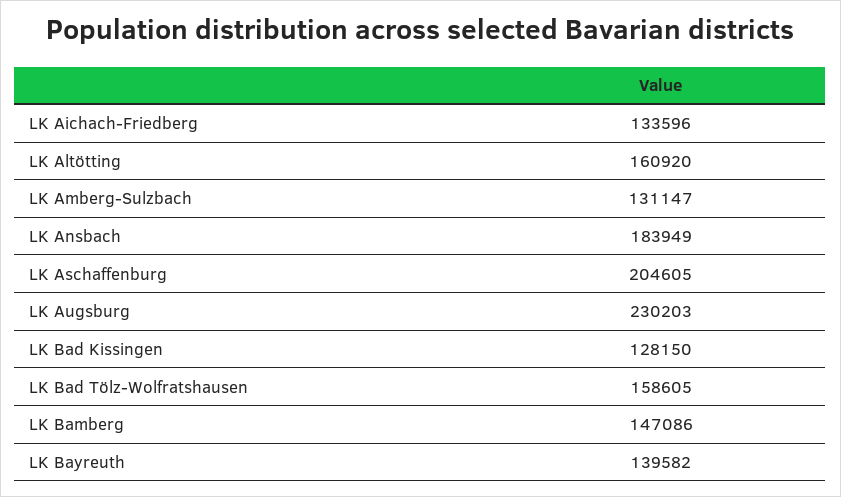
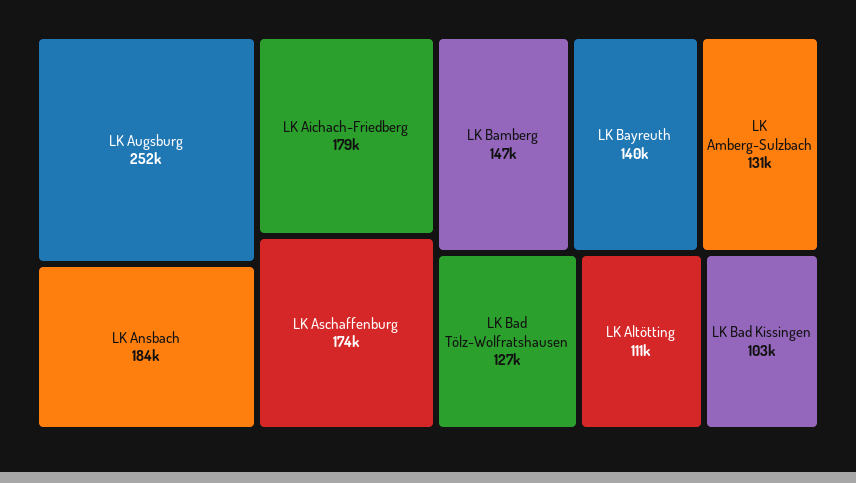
  {
-   "LK Aichach-Friedberg": 133596,
+   "LK Aichach-Friedberg": 179000,
-   "LK Altötting": 160920,
+   "LK Altötting": 111000,
    "LK Amberg-Sulzbach": 131147,
    "LK Ansbach": 183949,
-   "LK Aschaffenburg": 204605,
+   "LK Aschaffenburg": 174000,
-   "LK Augsburg": 230203,
+   "LK Augsburg": 252000,
-   "LK Bad Kissingen": 128150,
+   "LK Bad Kissingen": 103000,
-   "LK Bad Tölz-Wolfratshausen": 158605,
+   "LK Bad Tölz-Wolfratshausen": 127000,
    "LK Bamberg": 147086,
    "LK Bayreuth": 139582
  }

